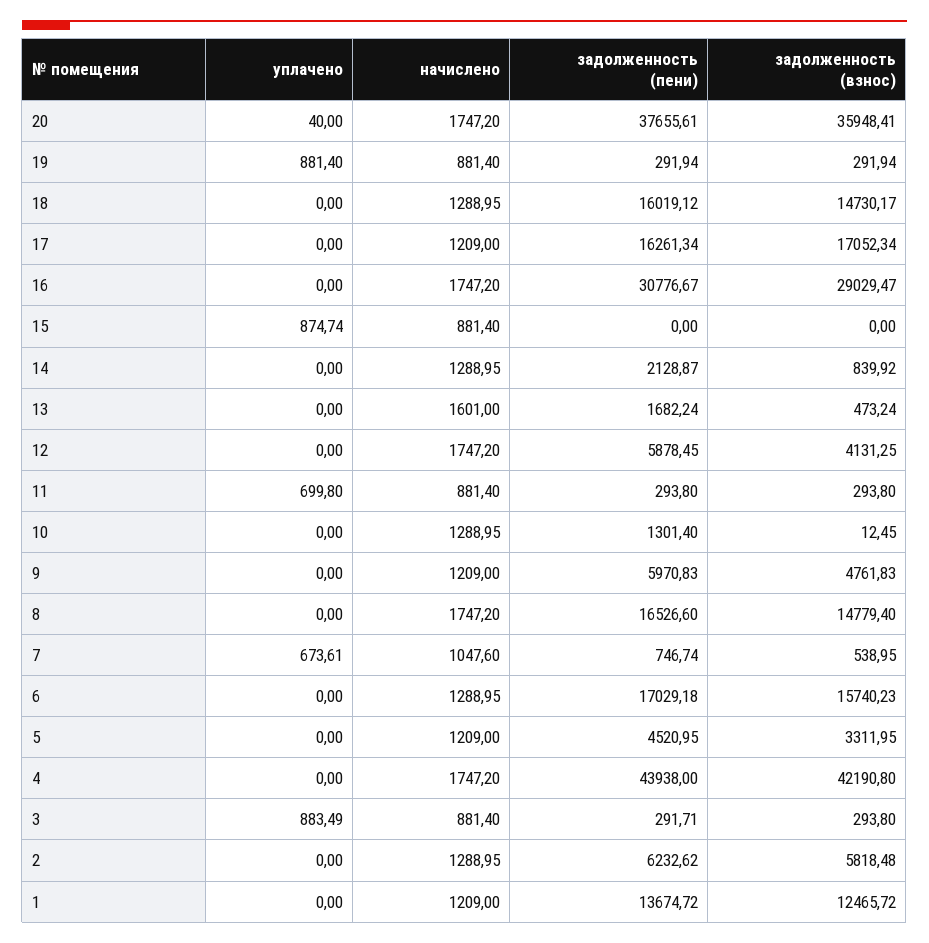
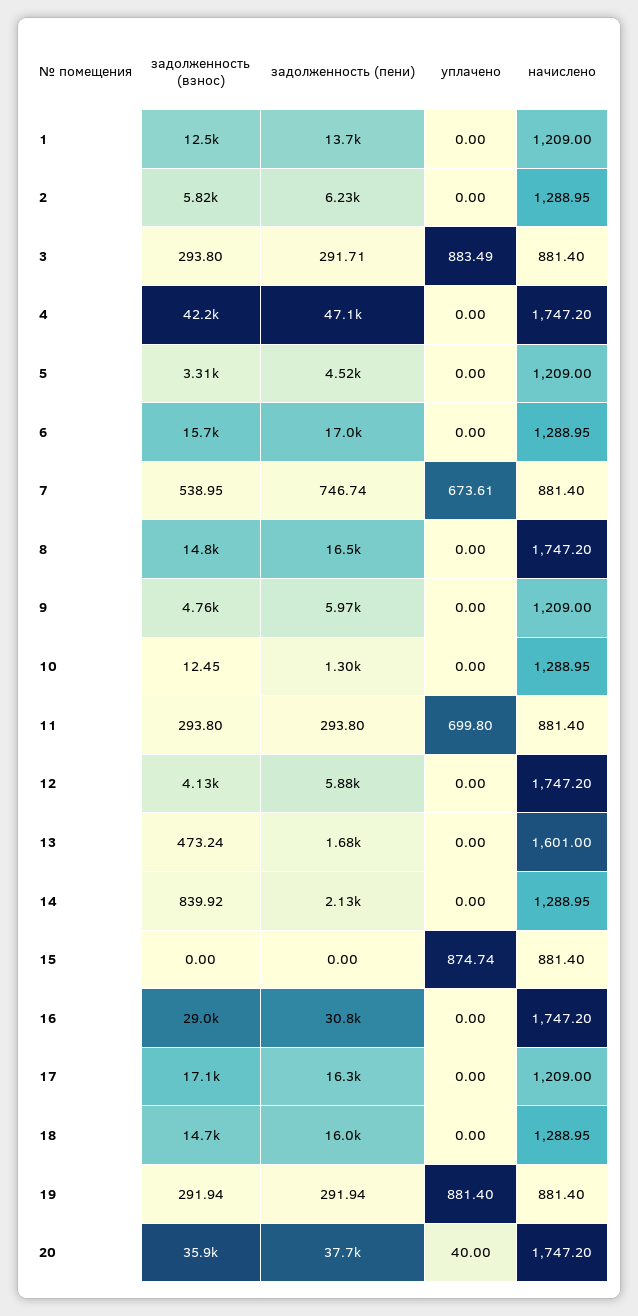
  {
    "уплачено": {
      "20": 40,
      "19": 881.4,
      "18": 0,
      "17": 0,
      "16": 0,
      "15": 874.74,
      "14": 0,
      "13": 0,
      "12": 0,
      "11": 699.8,
      "10": 0,
      "9": 0,
      "8": 0,
      "7": 673.61,
      "6": 0,
      "5": 0,
      "4": 0,
      "3": 883.49,
      "2": 0,
      "1": 0
    },
    "начислено": {
      "20": 1747.2,
      "19": 881.4,
      "18": 1288.95,
      "17": 1209,
      "16": 1747.2,
      "15": 881.4,
      "14": 1288.95,
      "13": 1601,
      "12": 1747.2,
      "11": 881.4,
      "10": 1288.95,
      "9": 1209,
      "8": 1747.2,
-     "7": 1047.6,
+     "7": 881.4,
      "6": 1288.95,
      "5": 1209,
      "4": 1747.2,
      "3": 881.4,
      "2": 1288.95,
      "1": 1209
    },
    "задолженность (пени)": {
      "20": 37655.61,
      "19": 291.94,
      "18": 16019.12,
      "17": 16261.34,
      "16": 30776.67,
      "15": 0,
      "14": 2128.87,
      "13": 1682.24,
      "12": 5878.45,
      "11": 293.8,
      "10": 1301.4,
      "9": 5970.83,
      "8": 16526.6,
      "7": 746.74,
      "6": 17029.18,
      "5": 4520.95,
-     "4": 43938,
+     "4": 47100,
      "3": 291.71,
      "2": 6232.62,
      "1": 13674.72
    },
    "задолженность (взнос)": {
      "20": 35948.41,
      "19": 291.94,
      "18": 14730.17,
      "17": 17052.34,
      "16": 29029.47,
      "15": 0,
      "14": 839.92,
      "13": 473.24,
      "12": 4131.25,
      "11": 293.8,
      "10": 12.45,
      "9": 4761.83,
      "8": 14779.4,
      "7": 538.95,
      "6": 15740.23,
      "5": 3311.95,
      "4": 42190.8,
      "3": 293.8,
      "2": 5818.48,
      "1": 12465.72
    }
  }

